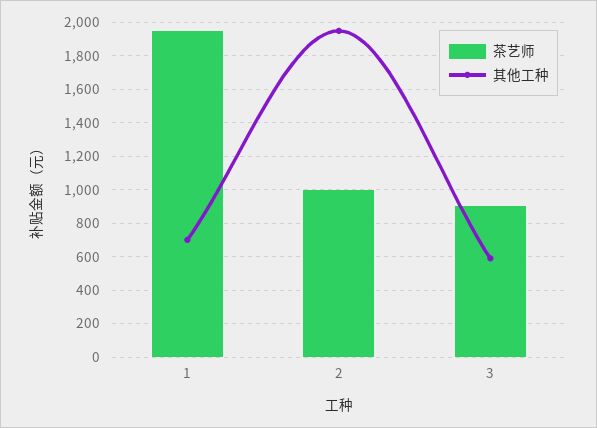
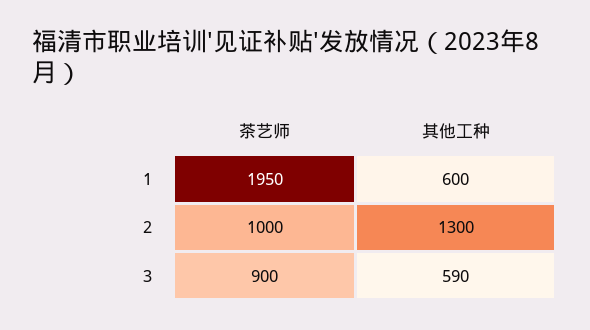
  {
    "茶艺师": {
      "1": 1950,
      "2": 1000,
      "3": 900
    },
    "其他工种": {
-     "1": 700,
+     "1": 600,
-     "2": 1950,
+     "2": 1300,
      "3": 590
    }
  }

